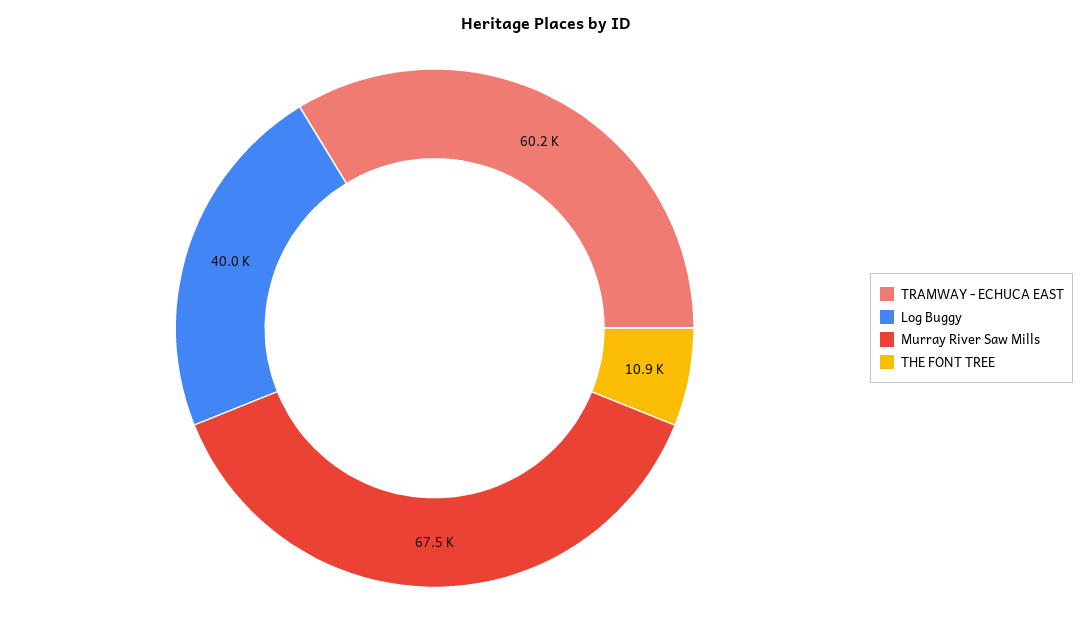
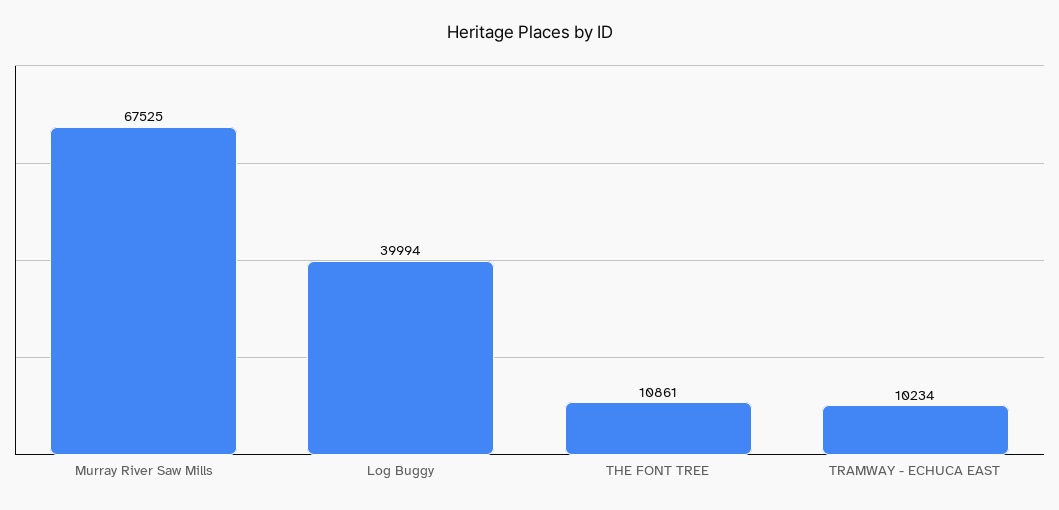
  {
-   "TRAMWAY - ECHUCA EAST": 60200,
+   "TRAMWAY - ECHUCA EAST": 10234,
    "Log Buggy": 39994,
    "Murray River Saw Mills": 67525,
    "THE FONT TREE": 10861
  }

